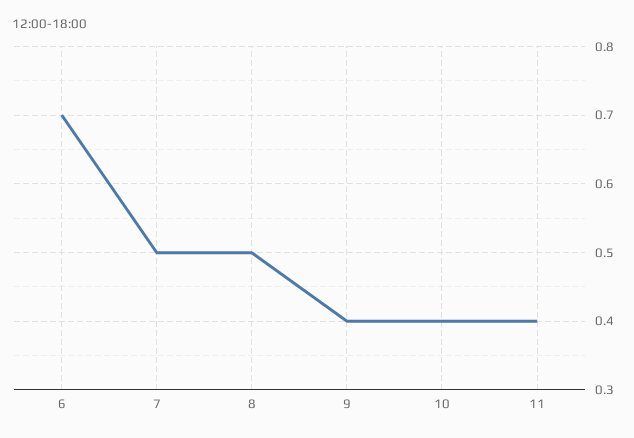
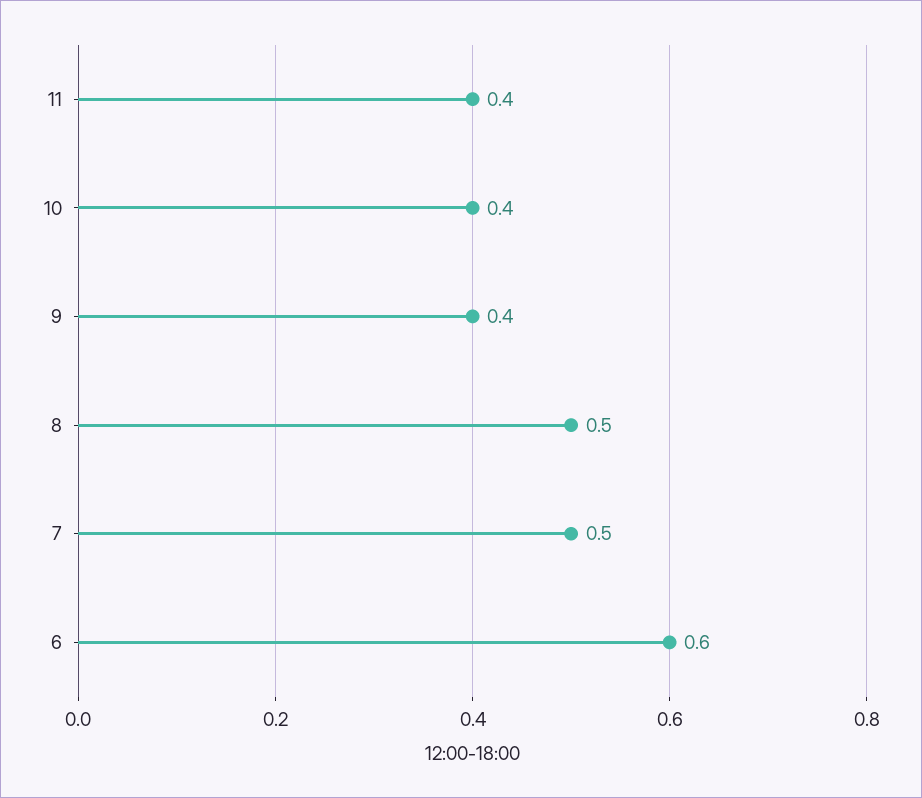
  {
-   "6": 0.7,
+   "6": 0.6,
    "7": 0.5,
    "8": 0.5,
    "9": 0.4,
    "10": 0.4,
    "11": 0.4
  }

